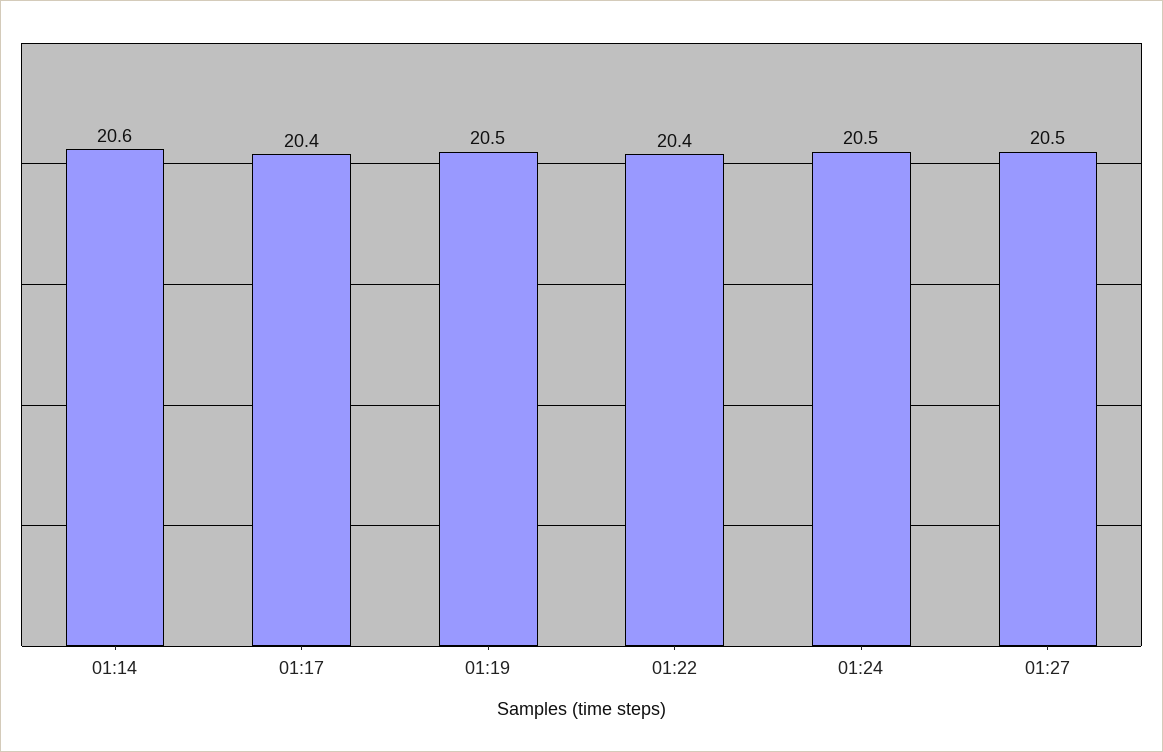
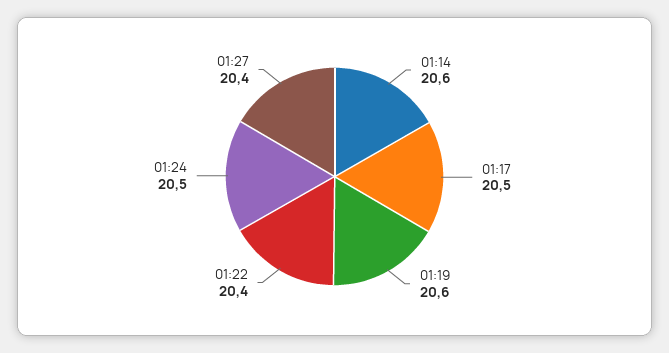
  {
    "01:14": 20.6,
-   "01:17": 20.4,
+   "01:17": 20.5,
-   "01:19": 20.5,
+   "01:19": 20.6,
    "01:22": 20.4,
    "01:24": 20.5,
-   "01:27": 20.5
+   "01:27": 20.4
  }

